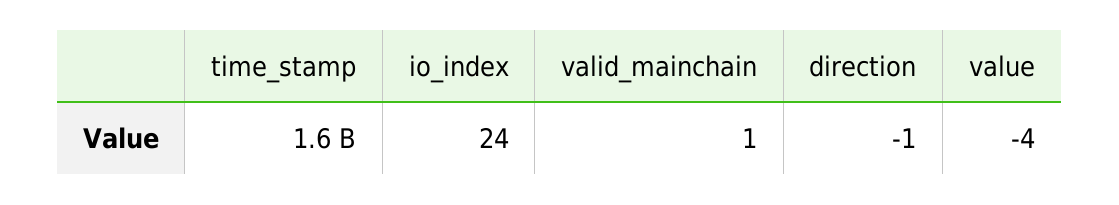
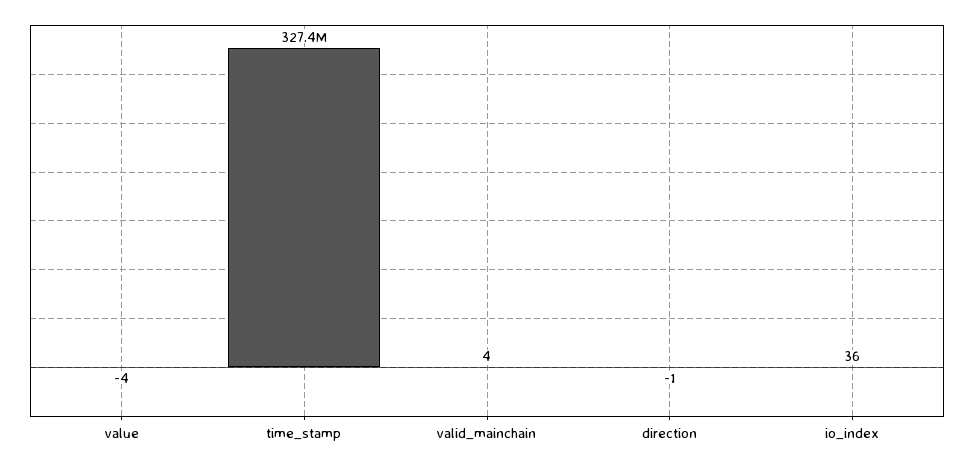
  {
-   "time_stamp": 1600000000,
+   "time_stamp": 327400000,
-   "io_index": 24,
+   "io_index": 36,
-   "valid_mainchain": 1,
+   "valid_mainchain": 4,
    "direction": -1,
    "value": -4
  }

